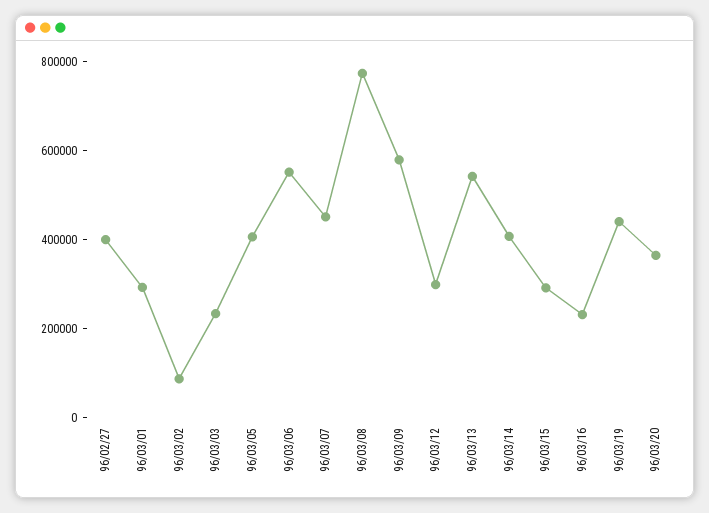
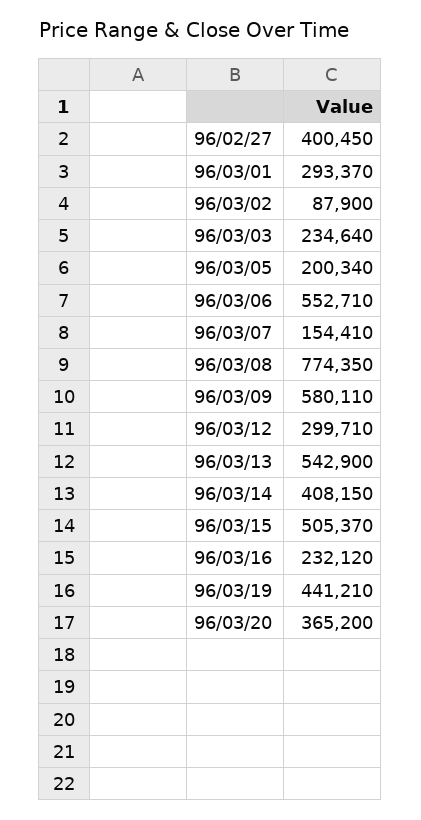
  {
    "96/02/27": 400450,
    "96/03/01": 293370,
    "96/03/02": 87900,
    "96/03/03": 234640,
-   "96/03/05": 400000,
+   "96/03/05": 200340,
    "96/03/06": 552710,
-   "96/03/07": 450000,
+   "96/03/07": 154410,
    "96/03/08": 774350,
    "96/03/09": 580110,
    "96/03/12": 299710,
    "96/03/13": 542900,
    "96/03/14": 408150,
-   "96/03/15": 300000,
+   "96/03/15": 505370,
    "96/03/16": 232120,
    "96/03/19": 441210,
    "96/03/20": 365200
  }

